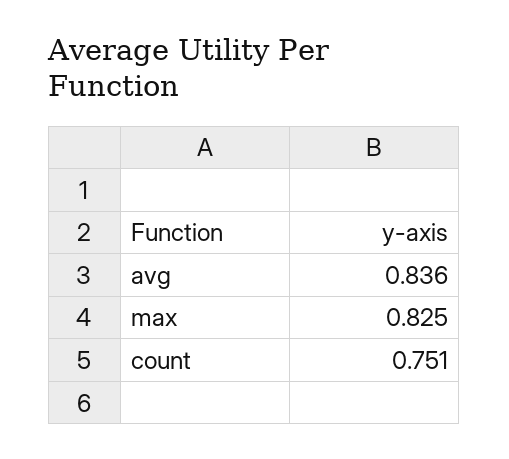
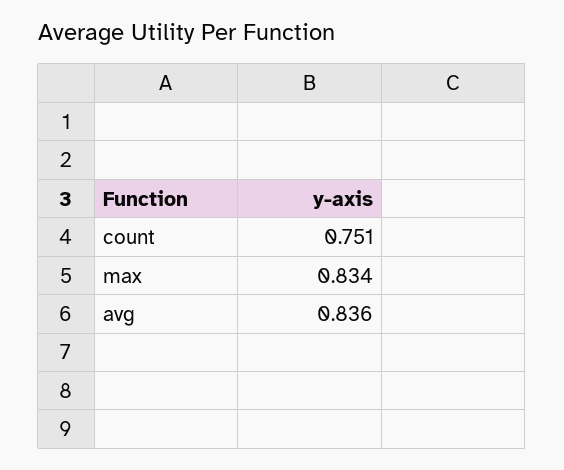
  {
    "avg": 0.836,
-   "max": 0.825,
+   "max": 0.834,
    "count": 0.751
  }

